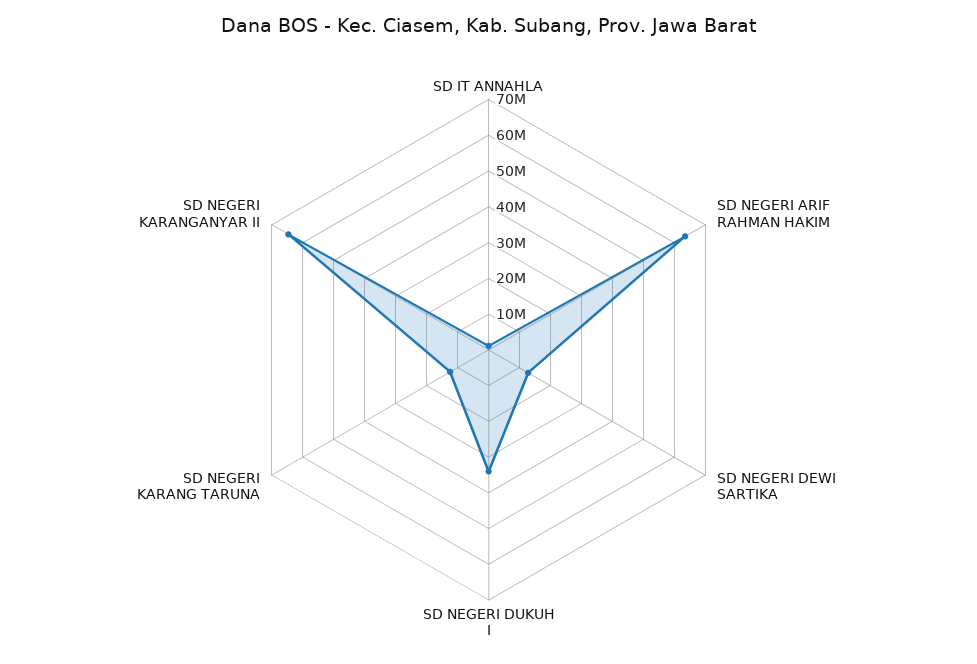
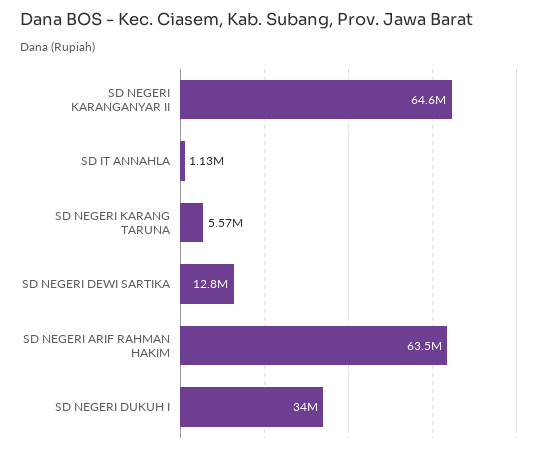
  {
    "SD IT ANNAHLA": 1130000,
    "SD NEGERI ARIF RAHMAN HAKIM": 63500000,
    "SD NEGERI DEWI SARTIKA": 12800000,
    "SD NEGERI DUKUH I": 34000000,
-   "SD NEGERI KARANG TARUNA": 12500000,
+   "SD NEGERI KARANG TARUNA": 5570000,
    "SD NEGERI KARANGANYAR II": 64600000
  }

